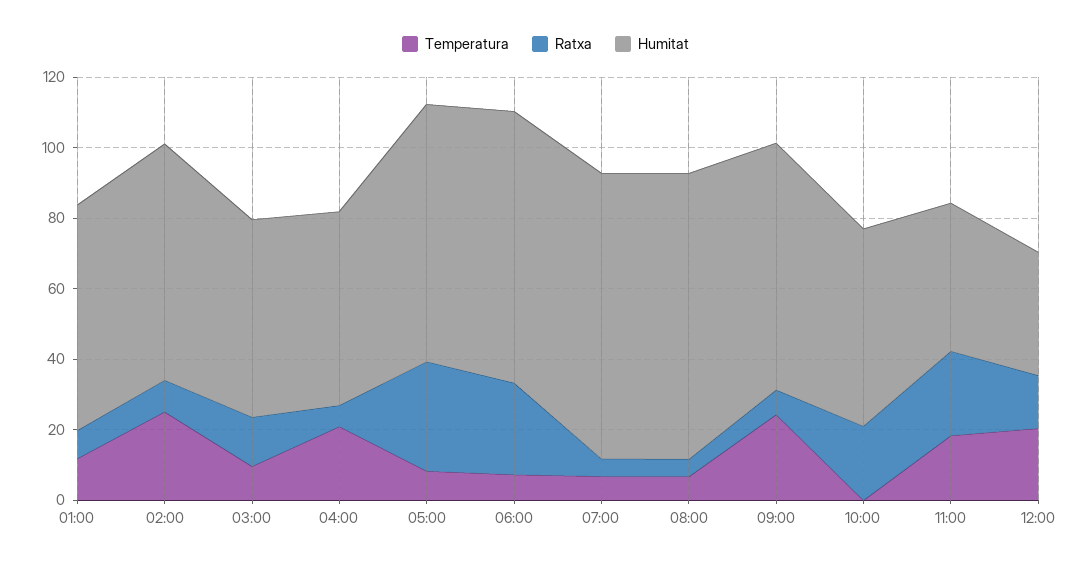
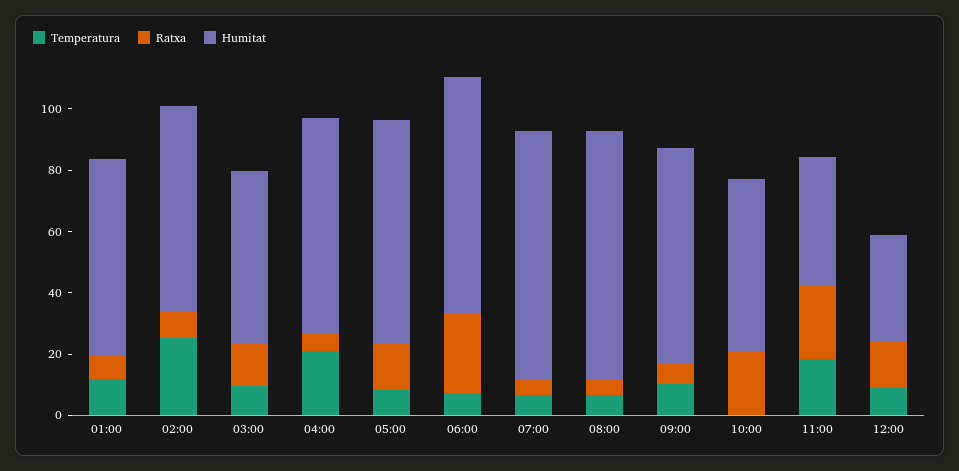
  {
    "Temperatura": {
      "01:00": 10,
      "02:00": 25,
      "03:00": 10,
      "04:00": 20,
      "05:00": 10,
      "06:00": 5,
      "07:00": 5,
      "08:00": 5,
-     "09:00": 25,
+     "09:00": 10,
      "10:00": 0,
      "11:00": 20,
-     "12:00": 20
+     "12:00": 10
    },
    "Ratxa": {
      "01:00": 10,
      "02:00": 10,
      "03:00": 15,
      "04:00": 5,
-     "05:00": 30,
+     "05:00": 15,
      "06:00": 25,
      "07:00": 5,
      "08:00": 5,
      "09:00": 5,
      "10:00": 20,
      "11:00": 25,
      "12:00": 15
    },
    "Humitat": {
      "01:00": 65,
      "02:00": 65,
      "03:00": 55,
-     "04:00": 55,
+     "04:00": 70,
      "05:00": 75,
      "06:00": 75,
      "07:00": 80,
      "08:00": 80,
      "09:00": 70,
      "10:00": 55,
      "11:00": 40,
      "12:00": 35
    }
  }

